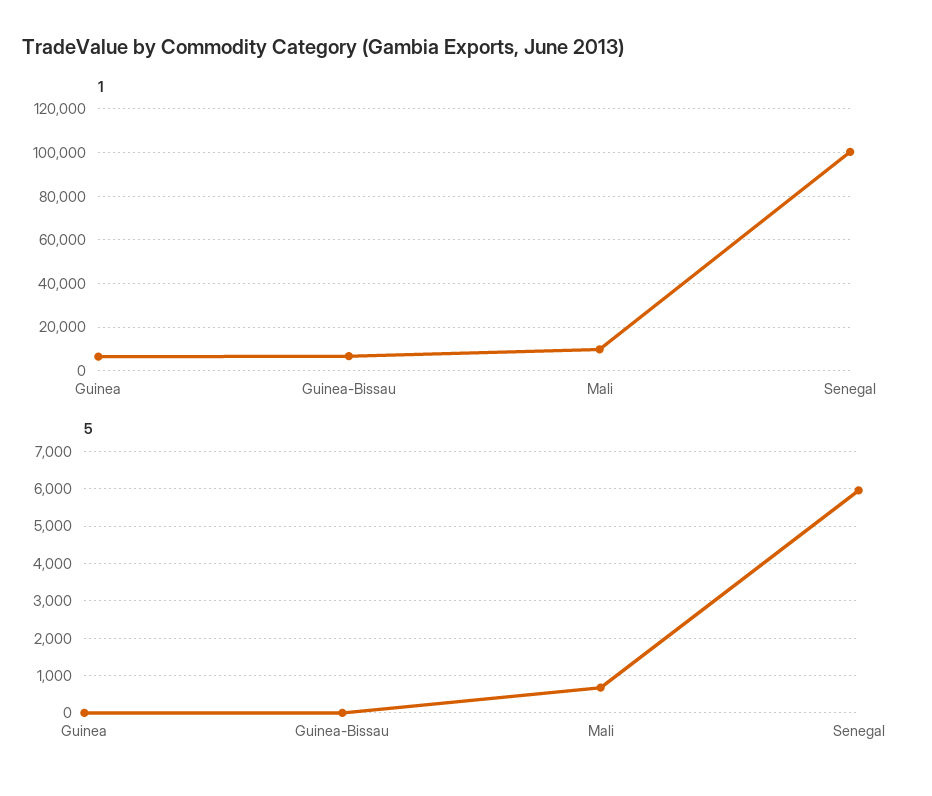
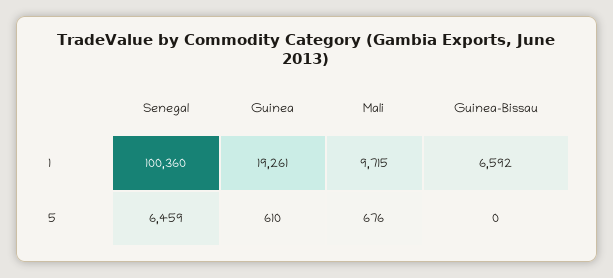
  {
    "1": {
-     "Guinea": 5000,
+     "Guinea": 19261,
      "Guinea-Bissau": 6592,
      "Mali": 9715,
      "Senegal": 100360
    },
    "5": {
-     "Guinea": 0,
+     "Guinea": 610,
      "Guinea-Bissau": 0,
      "Mali": 676,
-     "Senegal": 6000
+     "Senegal": 6459
    }
  }

